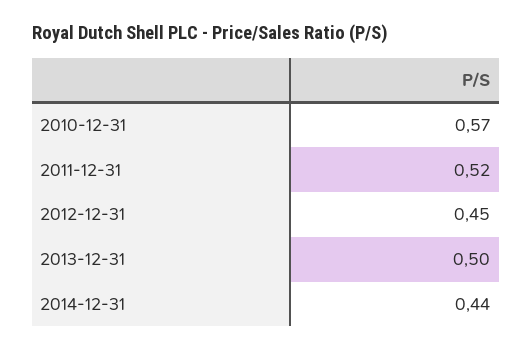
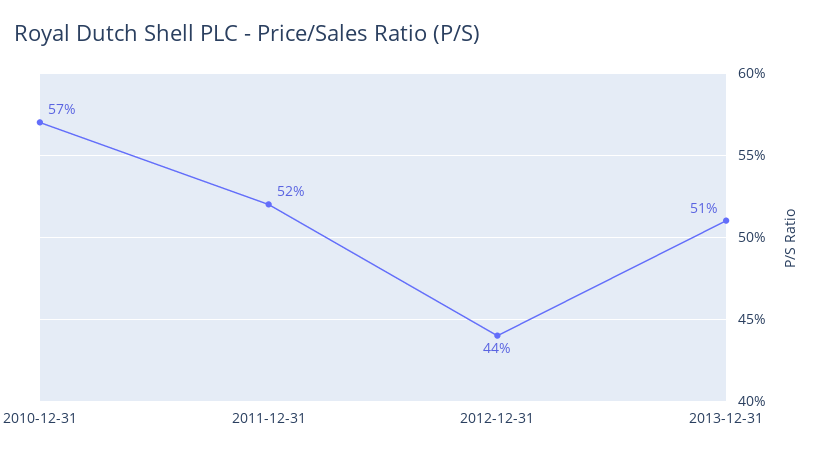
  {
    "2010-12-31": 0.57,
    "2011-12-31": 0.52,
-   "2012-12-31": 0.45,
+   "2012-12-31": 0.44,
-   "2013-12-31": 0.5,
+   "2013-12-31": 0.51
-   "2014-12-31": 0.44
  }

